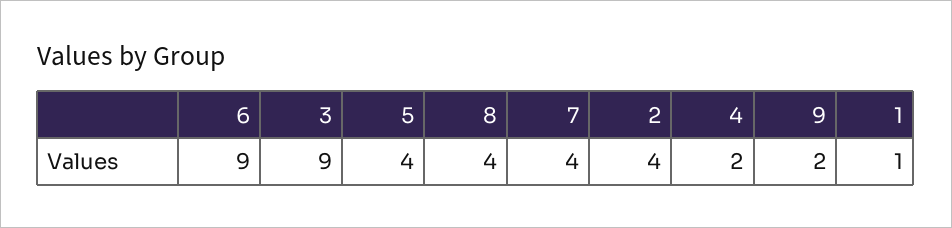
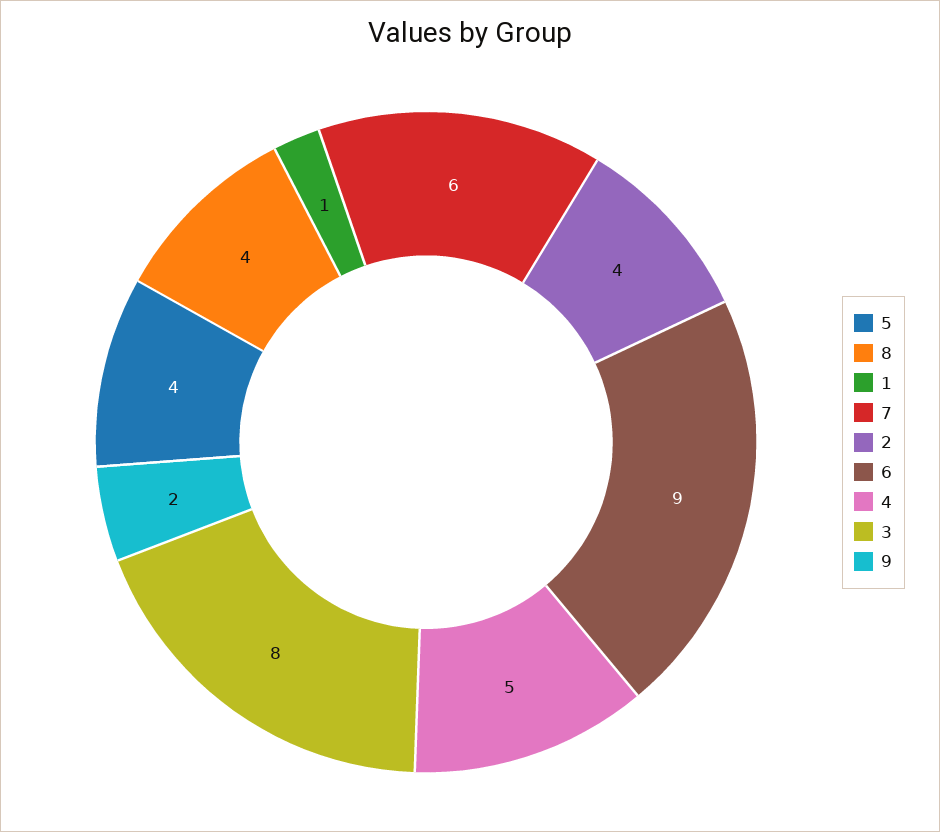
  {
    "6": 9,
-   "3": 9,
+   "3": 8,
    "5": 4,
    "8": 4,
-   "7": 4,
+   "7": 6,
    "2": 4,
-   "4": 2,
+   "4": 5,
    "9": 2,
    "1": 1
  }

